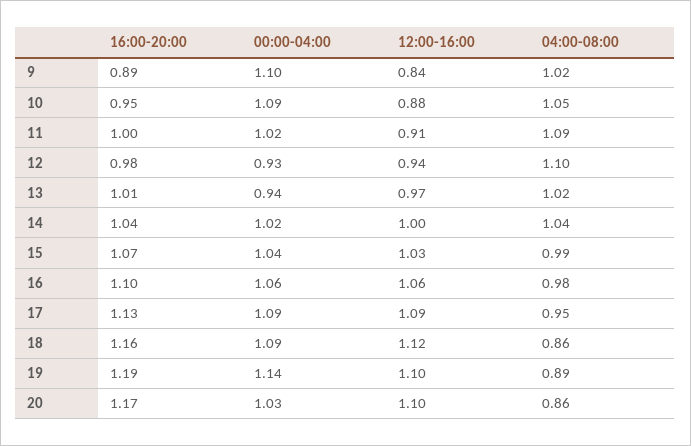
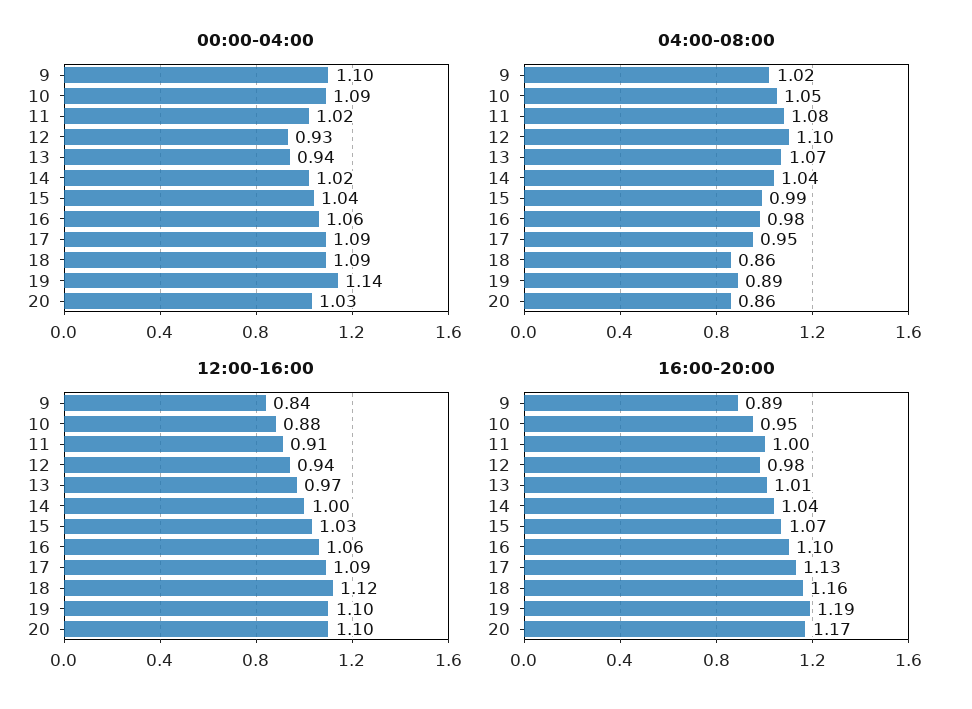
  {
    "16:00-20:00": {
      "9": 0.89,
      "10": 0.95,
      "11": 1,
      "12": 0.98,
      "13": 1.01,
      "14": 1.04,
      "15": 1.07,
      "16": 1.1,
      "17": 1.13,
      "18": 1.16,
      "19": 1.19,
      "20": 1.17
    },
    "00:00-04:00": {
      "9": 1.1,
      "10": 1.09,
      "11": 1.02,
      "12": 0.93,
      "13": 0.94,
      "14": 1.02,
      "15": 1.04,
      "16": 1.06,
      "17": 1.09,
      "18": 1.09,
      "19": 1.14,
      "20": 1.03
    },
    "12:00-16:00": {
      "9": 0.84,
      "10": 0.88,
      "11": 0.91,
      "12": 0.94,
      "13": 0.97,
      "14": 1,
      "15": 1.03,
      "16": 1.06,
      "17": 1.09,
      "18": 1.12,
      "19": 1.1,
      "20": 1.1
    },
    "04:00-08:00": {
      "9": 1.02,
      "10": 1.05,
-     "11": 1.09,
+     "11": 1.08,
      "12": 1.1,
-     "13": 1.02,
+     "13": 1.07,
      "14": 1.04,
      "15": 0.99,
      "16": 0.98,
      "17": 0.95,
      "18": 0.86,
      "19": 0.89,
      "20": 0.86
    }
  }

